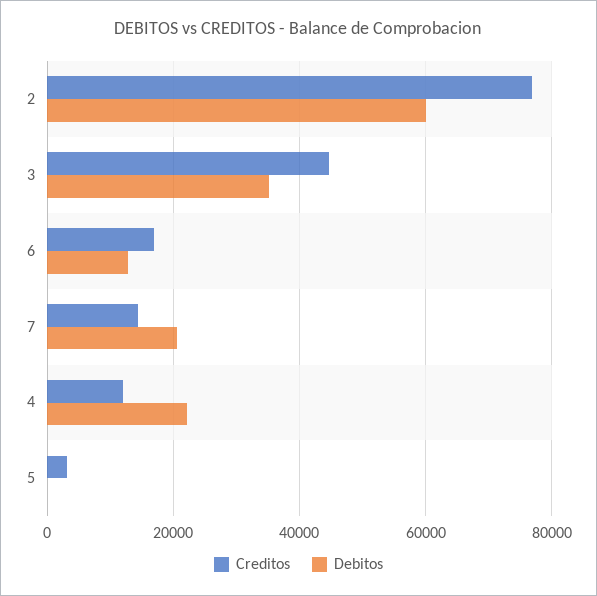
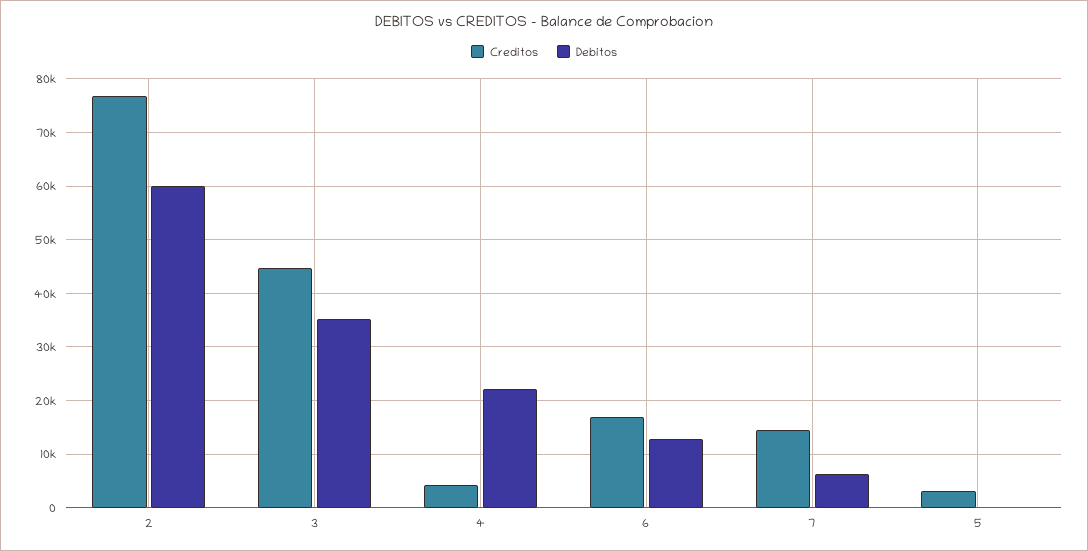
  {
    "Creditos": {
      "2": 76000,
      "3": 44000,
      "6": 16000,
      "7": 14000,
-     "4": 12000,
+     "4": 4000,
      "5": 4000
    },
    "Debitos": {
      "2": 60000,
      "3": 36000,
      "6": 12000,
-     "7": 20000,
+     "7": 6000,
      "4": 22000,
      "5": 0
    }
  }

